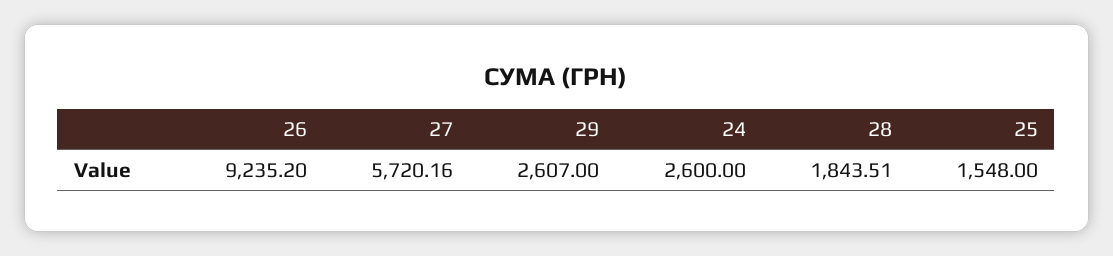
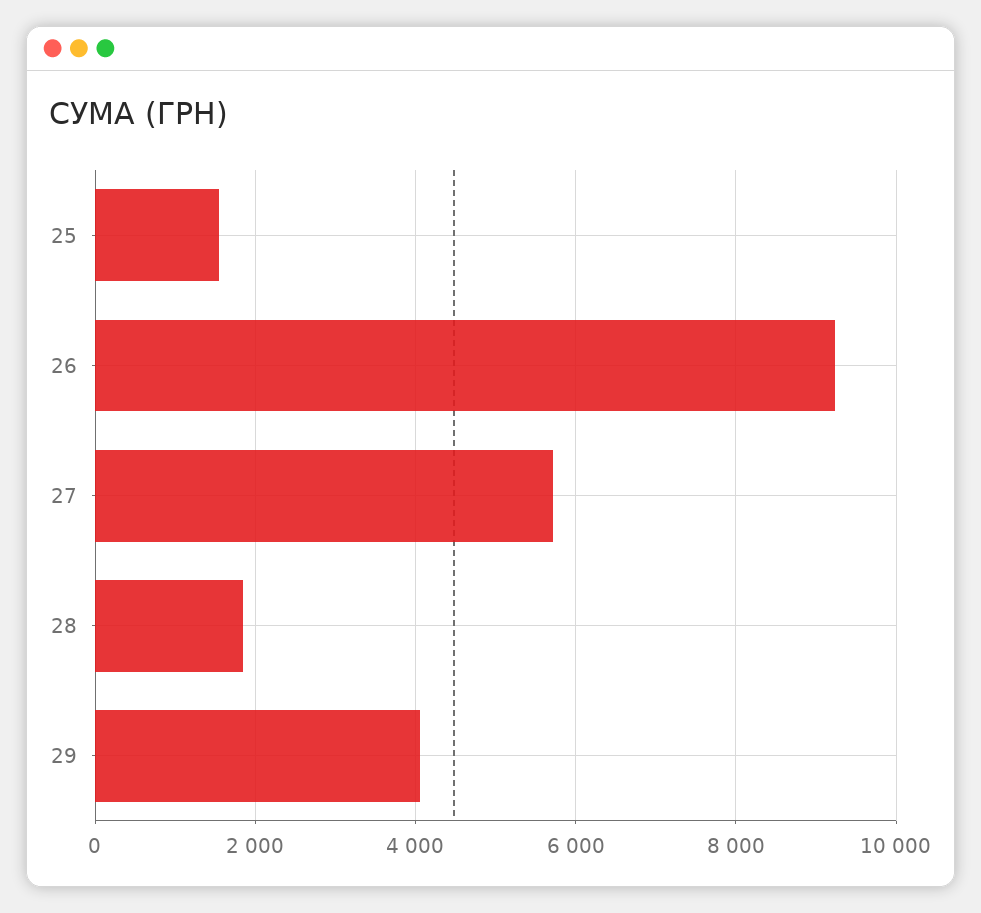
  {
    "26": 9235.2,
    "27": 5720.16,
-   "29": 2607,
+   "29": 4000,
-   "24": 2600,
    "28": 1843.51,
    "25": 1548
  }

